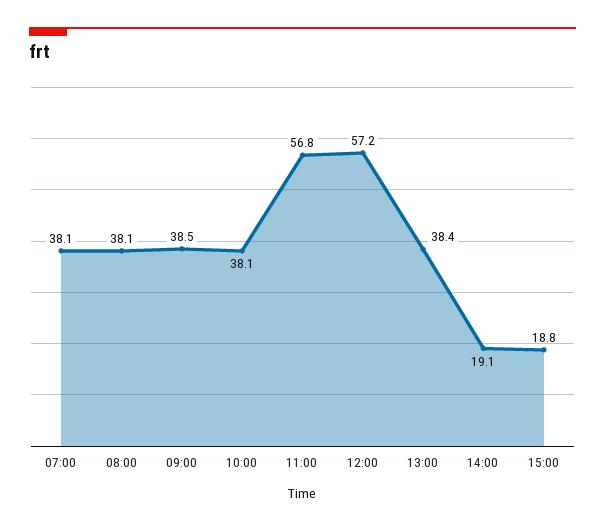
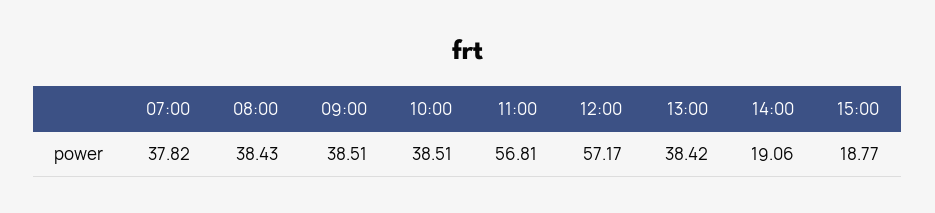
  {
-   "07:00": 38.1,
+   "07:00": 37.82,
-   "08:00": 38.1,
+   "08:00": 38.43,
    "09:00": 38.51,
-   "10:00": 38.1,
+   "10:00": 38.51,
    "11:00": 56.81,
    "12:00": 57.17,
    "13:00": 38.42,
    "14:00": 19.06,
    "15:00": 18.77
  }

